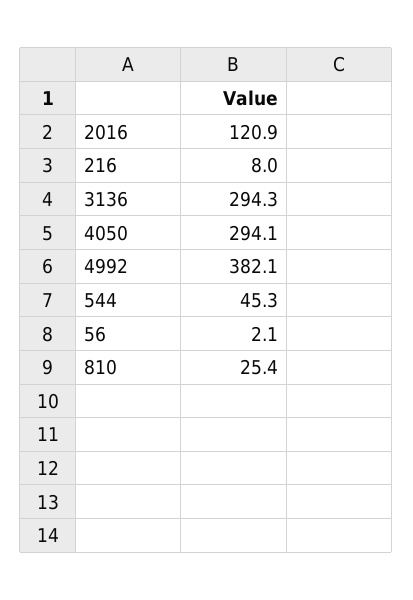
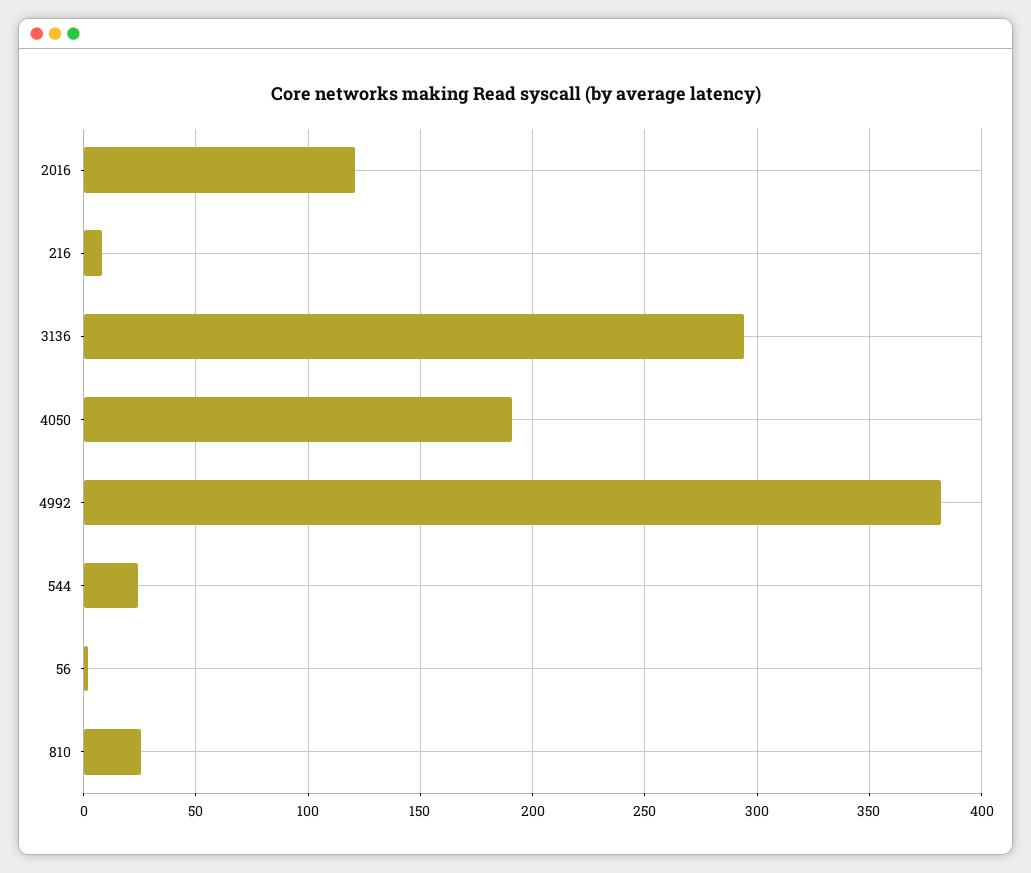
  {
    "2016": 120.9,
    "216": 8,
    "3136": 294.3,
-   "4050": 294.1,
+   "4050": 190,
    "4992": 382.1,
-   "544": 45.3,
+   "544": 25,
    "56": 2.1,
    "810": 25.4
  }

